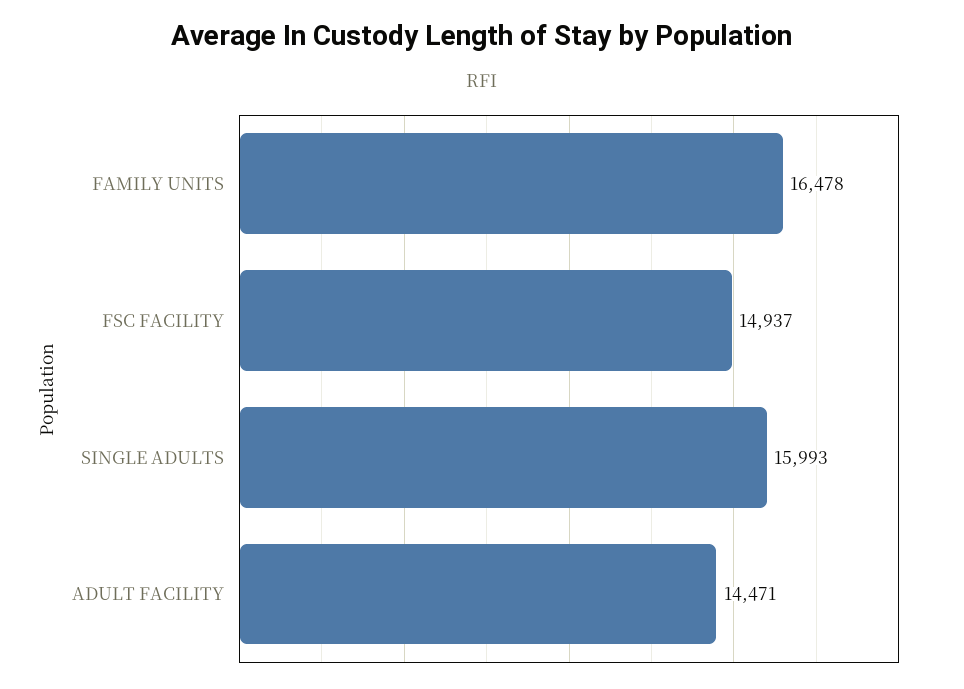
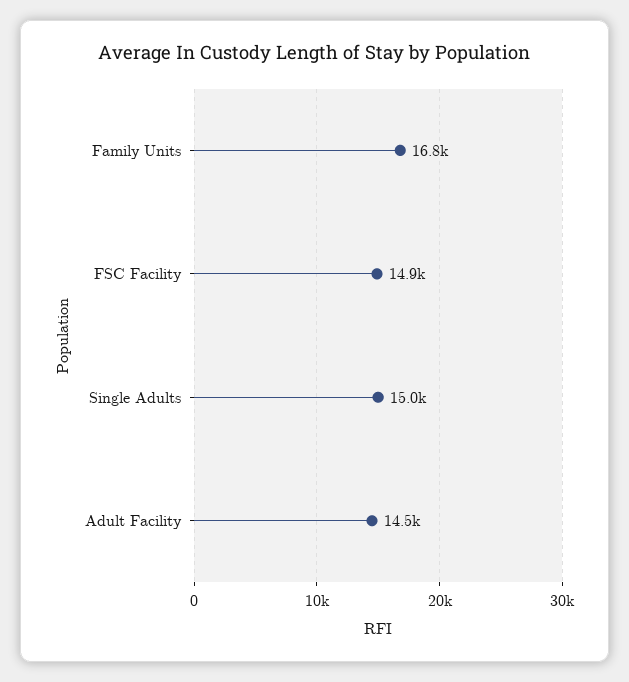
  {
-   "FAMILY UNITS": 16478,
+   "FAMILY UNITS": 16800,
    "FSC FACILITY": 14937,
-   "SINGLE ADULTS": 15993,
+   "SINGLE ADULTS": 15000,
    "ADULT FACILITY": 14471
  }

